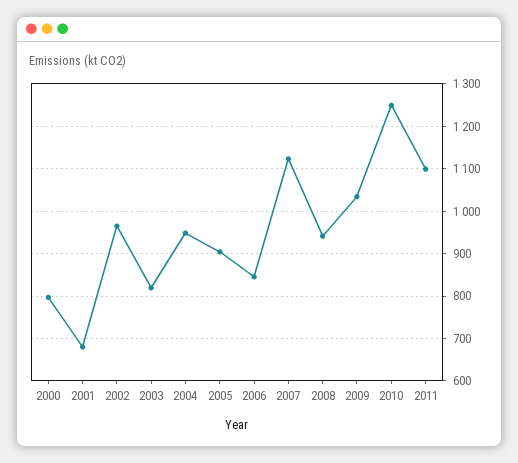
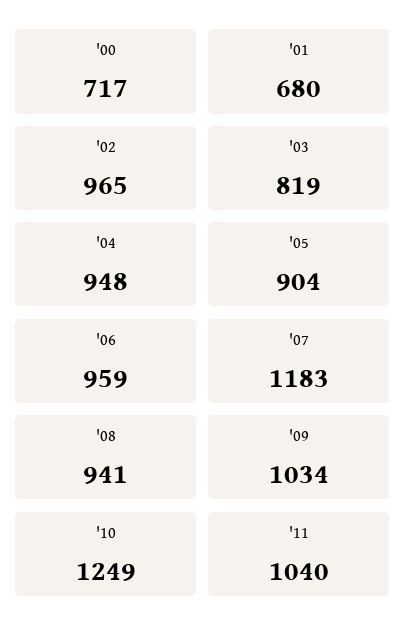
  {
-   "2000": 800,
+   "2000": 717,
    "2001": 680,
    "2002": 965,
    "2003": 819,
    "2004": 948,
    "2005": 904,
-   "2006": 840,
+   "2006": 959,
-   "2007": 1120,
+   "2007": 1183,
    "2008": 941,
    "2009": 1034,
    "2010": 1249,
-   "2011": 1100
+   "2011": 1040
  }

